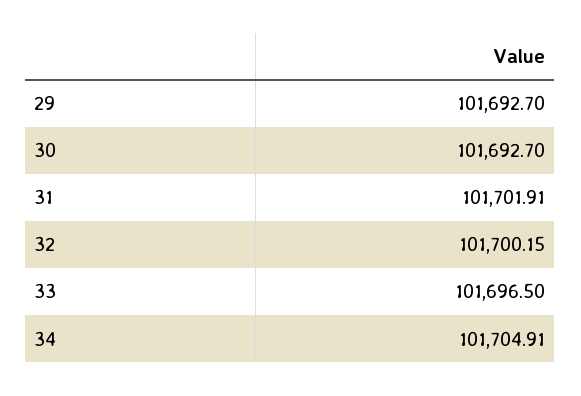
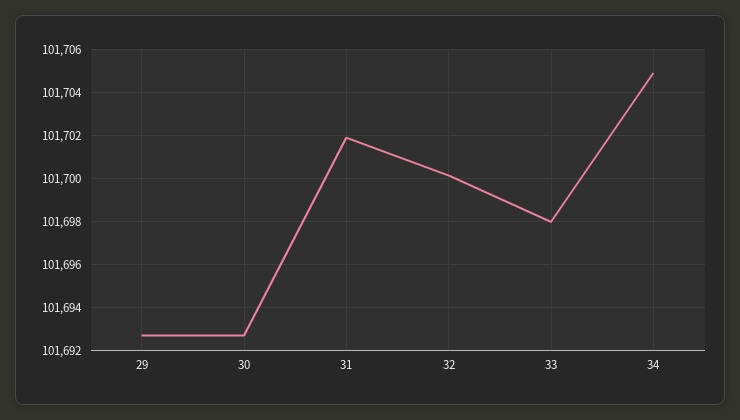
  {
    "29": 101692.7,
    "30": 101692.7,
    "31": 101701.91,
    "32": 101700.15,
-   "33": 101696.5,
+   "33": 101698,
    "34": 101704.91
  }

